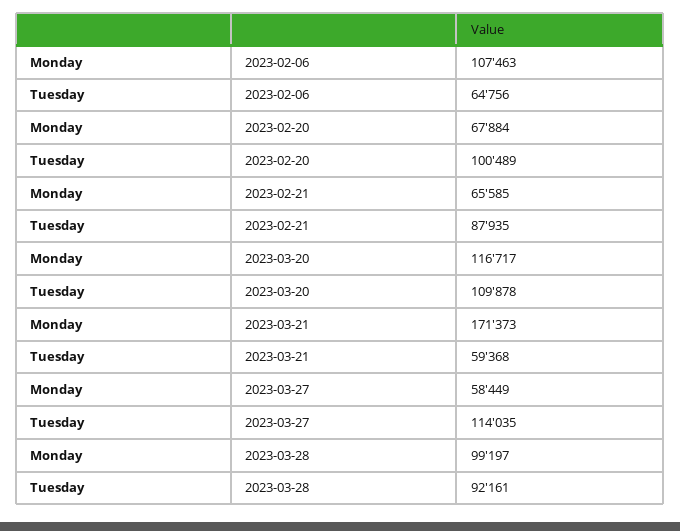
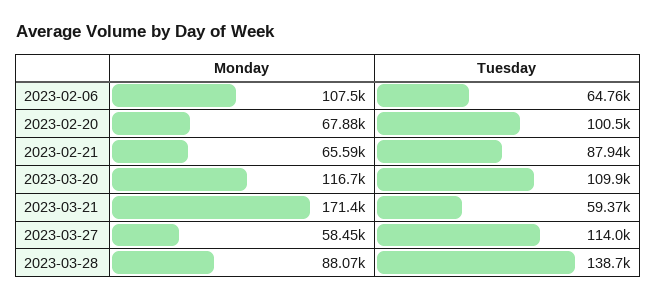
  {
    "Monday": {
      "2023-02-06": 107463,
      "2023-02-20": 67884,
      "2023-02-21": 65585,
      "2023-03-20": 116717,
      "2023-03-21": 171373,
      "2023-03-27": 58449,
-     "2023-03-28": 99197
+     "2023-03-28": 88070
    },
    "Tuesday": {
      "2023-02-06": 64756,
      "2023-02-20": 100489,
      "2023-02-21": 87935,
      "2023-03-20": 109878,
      "2023-03-21": 59368,
      "2023-03-27": 114035,
-     "2023-03-28": 92161
+     "2023-03-28": 138700
    }
  }

